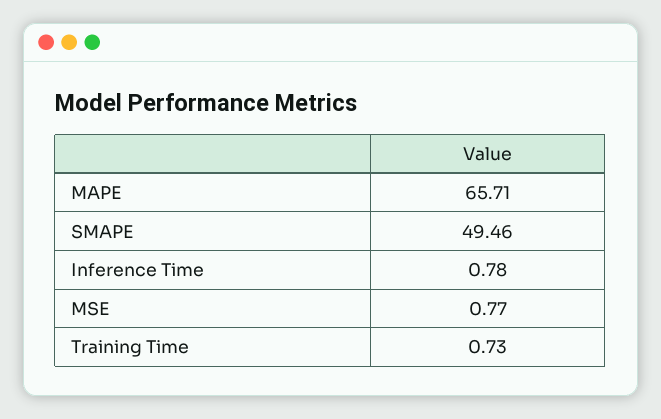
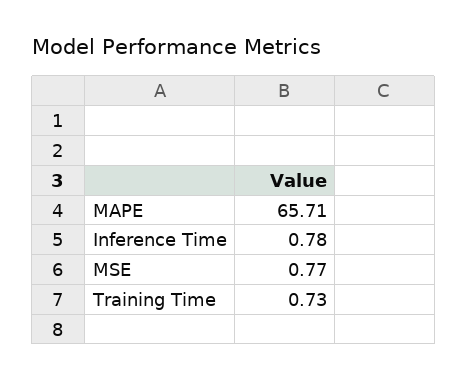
  {
    "MAPE": 65.71,
-   "SMAPE": 49.46,
    "Inference Time": 0.78,
    "MSE": 0.77,
    "Training Time": 0.73
  }

